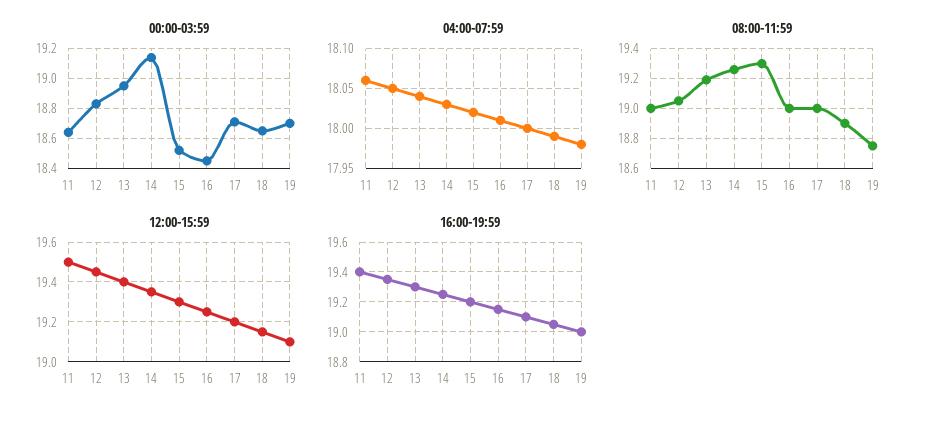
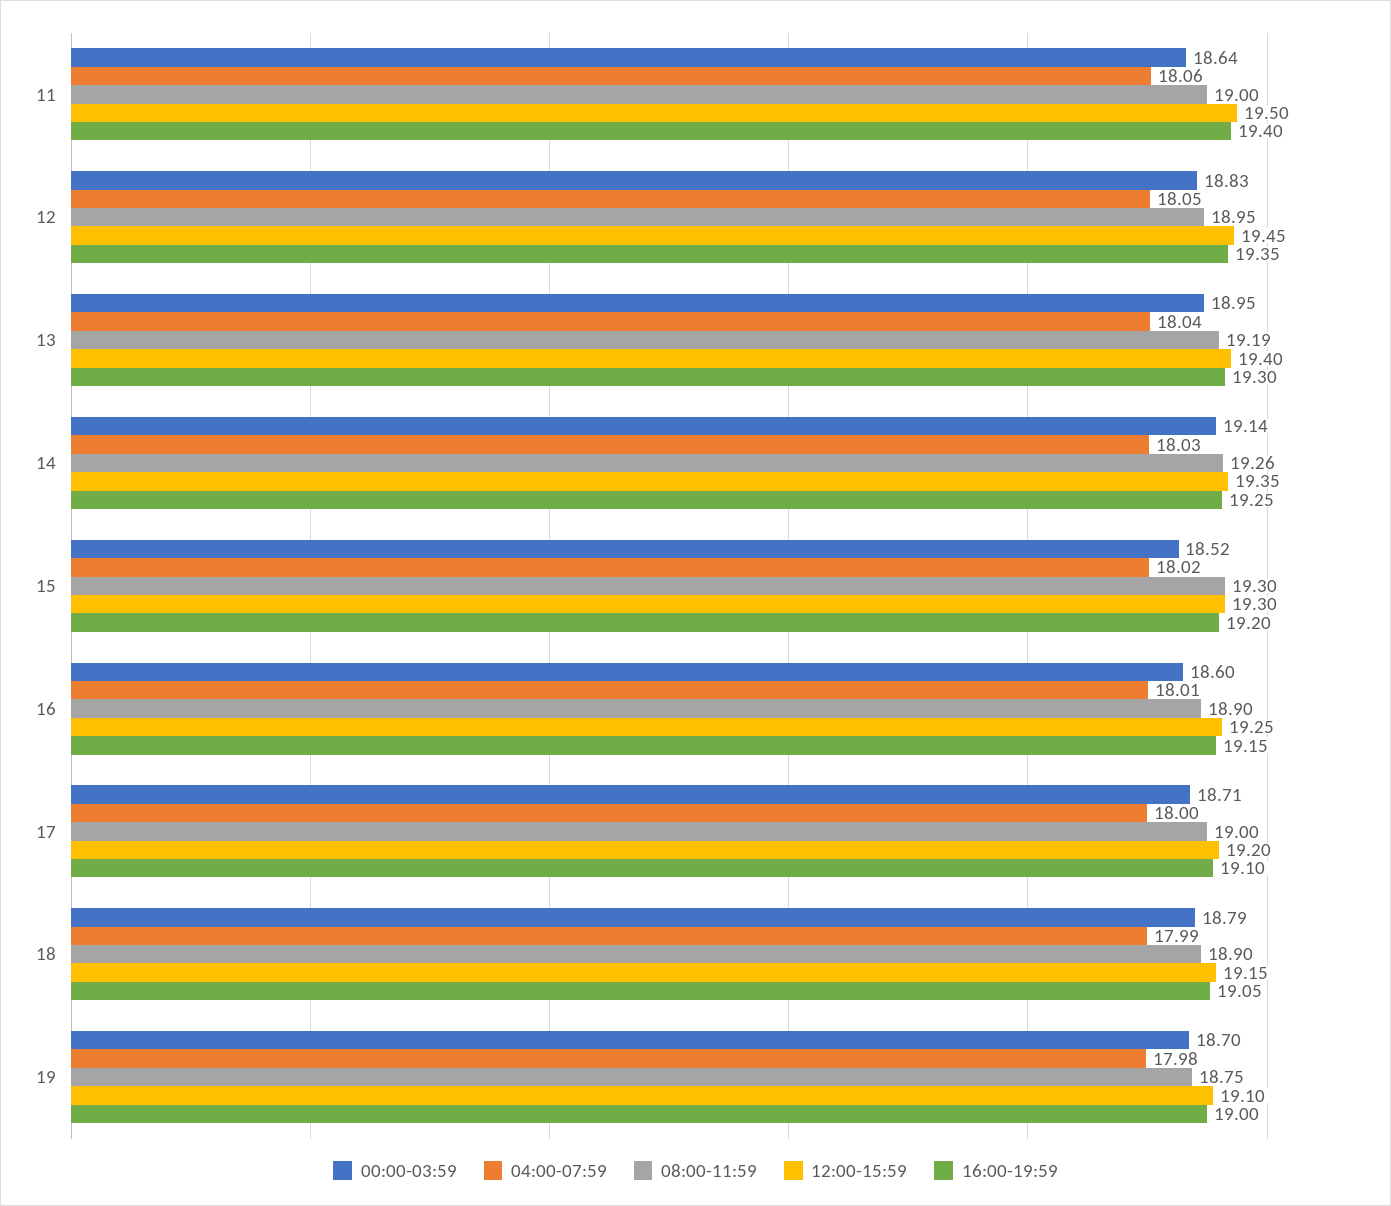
  {
    "00:00-03:59": {
      "11": 18.64,
      "12": 18.83,
      "13": 18.95,
      "14": 19.14,
      "15": 18.52,
-     "16": 18.45,
+     "16": 18.6,
      "17": 18.71,
-     "18": 18.65,
+     "18": 18.79,
      "19": 18.7
    },
    "04:00-07:59": {
      "11": 18.06,
      "12": 18.05,
      "13": 18.04,
      "14": 18.03,
      "15": 18.02,
      "16": 18.01,
      "17": 18,
      "18": 17.99,
      "19": 17.98
    },
    "08:00-11:59": {
      "11": 19,
-     "12": 19.05,
+     "12": 18.95,
      "13": 19.19,
      "14": 19.26,
      "15": 19.3,
-     "16": 19,
+     "16": 18.9,
      "17": 19,
      "18": 18.9,
      "19": 18.75
    },
    "12:00-15:59": {
      "11": 19.5,
      "12": 19.45,
      "13": 19.4,
      "14": 19.35,
      "15": 19.3,
      "16": 19.25,
      "17": 19.2,
      "18": 19.15,
      "19": 19.1
    },
    "16:00-19:59": {
      "11": 19.4,
      "12": 19.35,
      "13": 19.3,
      "14": 19.25,
      "15": 19.2,
      "16": 19.15,
      "17": 19.1,
      "18": 19.05,
      "19": 19
    }
  }

